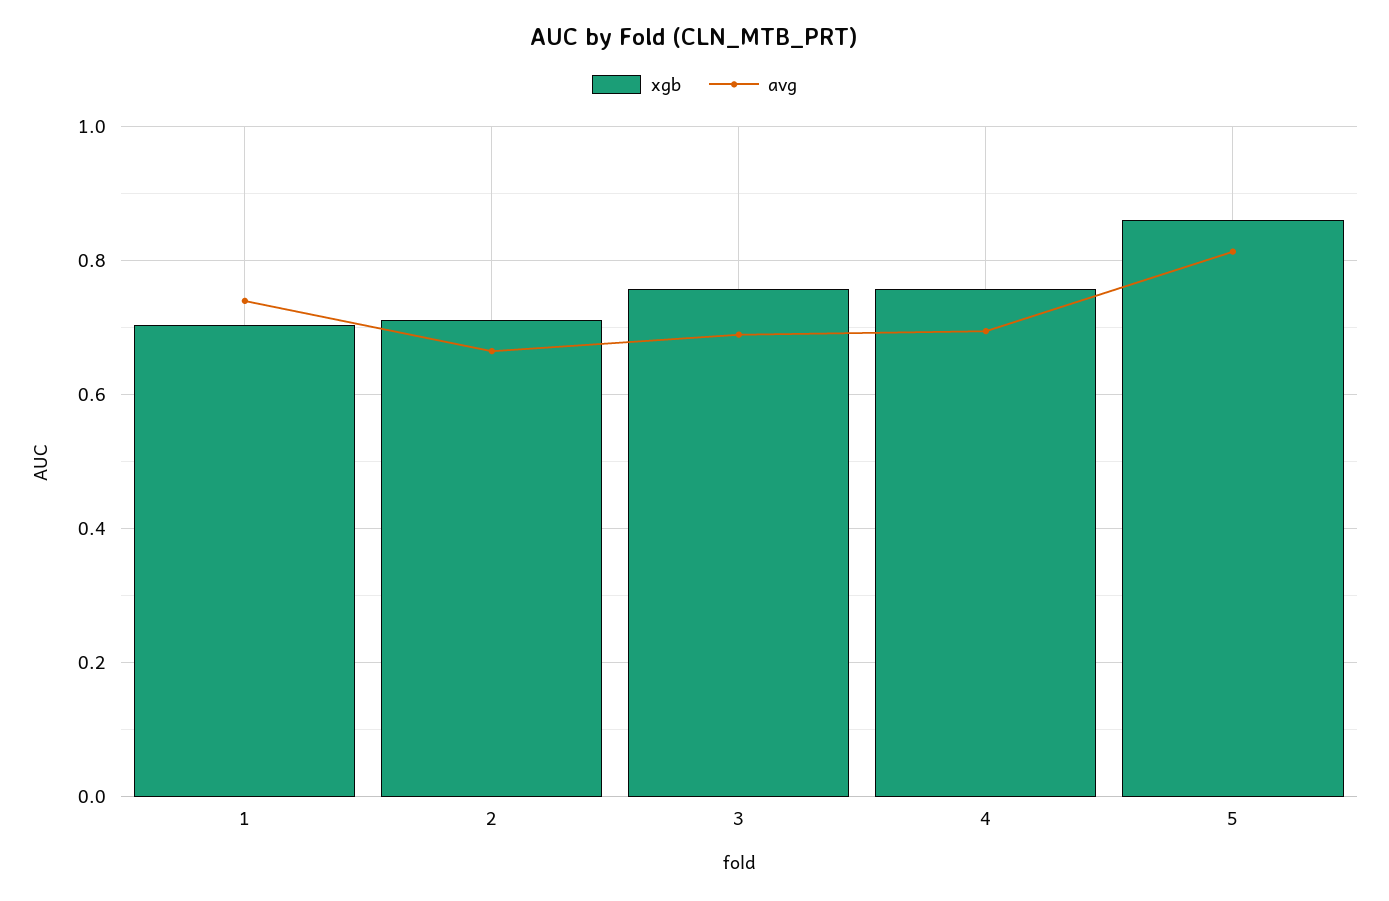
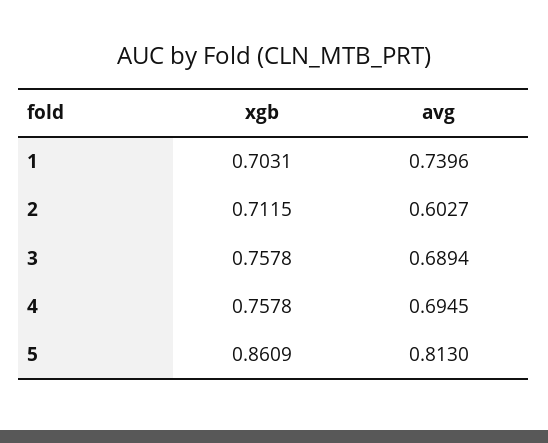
  {
    "xgb": {
      "1": 0.7031,
      "2": 0.7115,
      "3": 0.7578,
      "4": 0.7578,
      "5": 0.8609
    },
    "avg": {
      "1": 0.7396,
-     "2": 0.66,
+     "2": 0.6027,
      "3": 0.6894,
      "4": 0.6945,
      "5": 0.813
    }
  }

